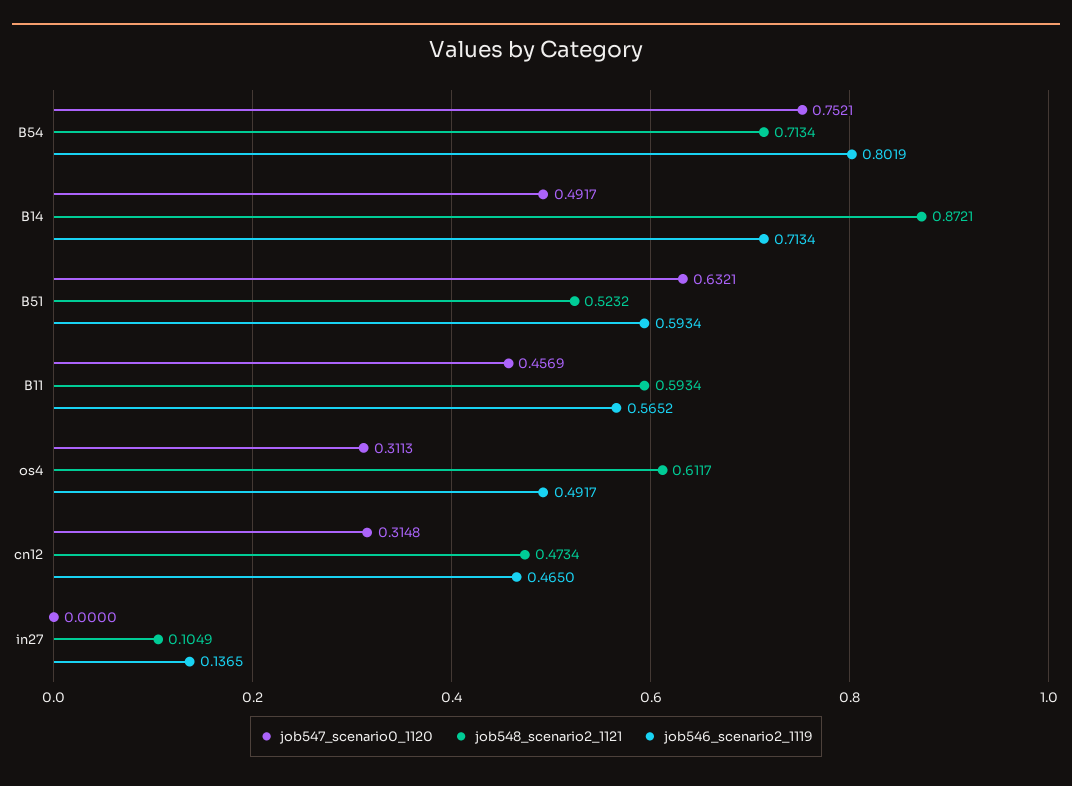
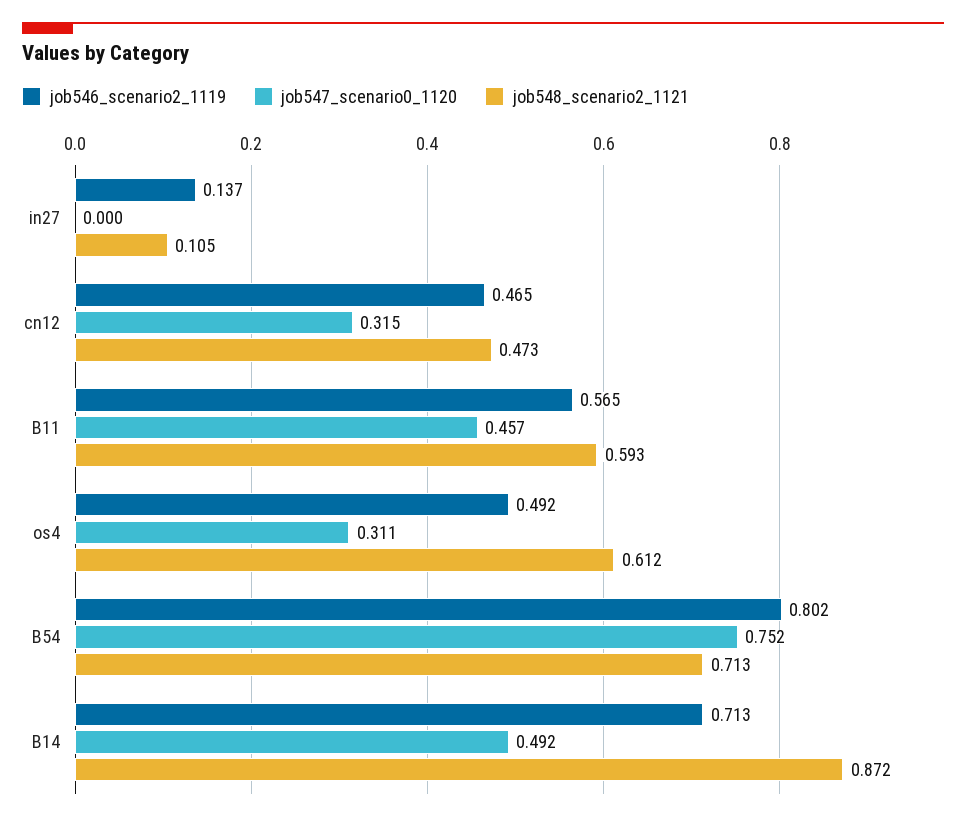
  {
    "job547_scenario0_1120": {
      "B54": 0.7521,
      "B14": 0.4917,
-     "B51": 0.6321,
      "B11": 0.4569,
      "os4": 0.3113,
      "cn12": 0.3148,
      "in27": 0
    },
    "job548_scenario2_1121": {
      "B54": 0.7134,
      "B14": 0.8721,
-     "B51": 0.5232,
      "B11": 0.5934,
      "os4": 0.6117,
      "cn12": 0.4734,
      "in27": 0.1049
    },
    "job546_scenario2_1119": {
      "B54": 0.8019,
      "B14": 0.7134,
-     "B51": 0.5934,
      "B11": 0.5652,
      "os4": 0.4917,
      "cn12": 0.465,
      "in27": 0.1365
    }
  }

